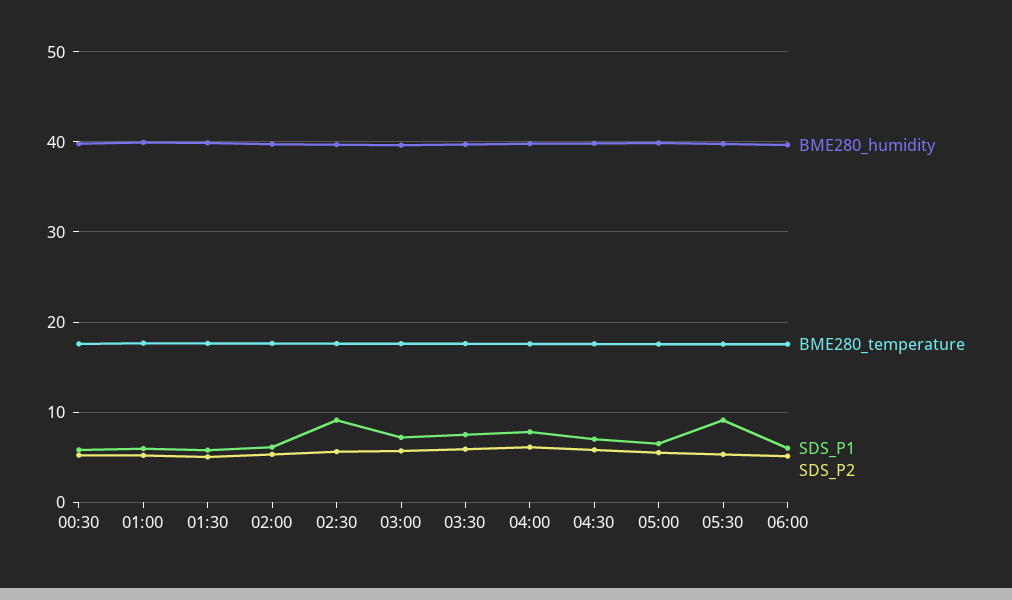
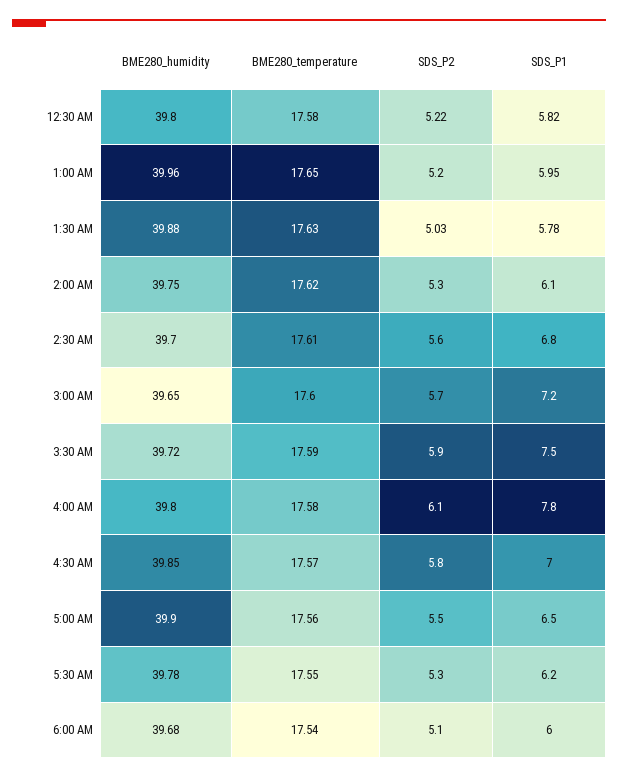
  {
    "BME280_humidity": {
      "00:30": 39.8,
      "01:00": 39.96,
      "01:30": 39.88,
      "02:00": 39.75,
      "02:30": 39.7,
      "03:00": 39.65,
      "03:30": 39.72,
      "04:00": 39.8,
      "04:30": 39.85,
      "05:00": 39.9,
      "05:30": 39.78,
      "06:00": 39.68
    },
    "BME280_temperature": {
      "00:30": 17.58,
      "01:00": 17.65,
      "01:30": 17.63,
      "02:00": 17.62,
      "02:30": 17.61,
      "03:00": 17.6,
      "03:30": 17.59,
      "04:00": 17.58,
      "04:30": 17.57,
      "05:00": 17.56,
      "05:30": 17.55,
      "06:00": 17.54
    },
    "SDS_P1": {
      "00:30": 5.82,
      "01:00": 5.95,
      "01:30": 5.78,
      "02:00": 6.1,
-     "02:30": 9,
+     "02:30": 6.8,
      "03:00": 7.2,
      "03:30": 7.5,
      "04:00": 7.8,
      "04:30": 7,
      "05:00": 6.5,
-     "05:30": 9,
+     "05:30": 6.2,
      "06:00": 6
    },
    "SDS_P2": {
      "00:30": 5.22,
      "01:00": 5.2,
      "01:30": 5.03,
      "02:00": 5.3,
      "02:30": 5.6,
      "03:00": 5.7,
      "03:30": 5.9,
      "04:00": 6.1,
      "04:30": 5.8,
      "05:00": 5.5,
      "05:30": 5.3,
      "06:00": 5.1
    }
  }

